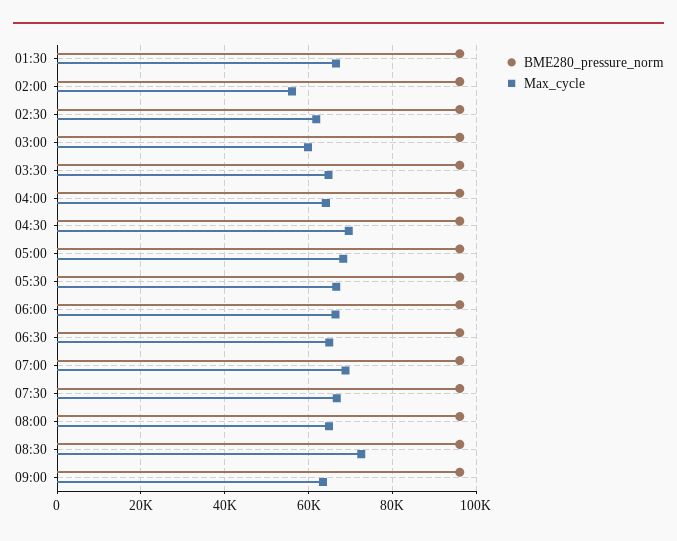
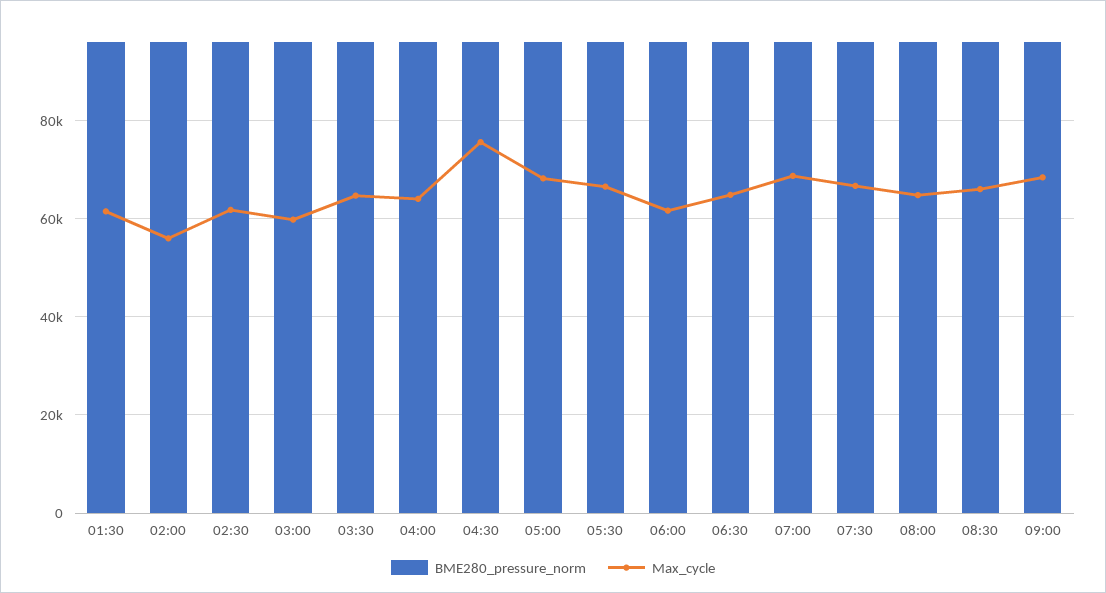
  {
    "BME280_pressure_norm": {
      "01:30": 96000,
      "02:00": 96000,
      "02:30": 96000,
      "03:00": 96000,
      "03:30": 96000,
      "04:00": 96000,
      "04:30": 96000,
      "05:00": 96000,
      "05:30": 96000,
      "06:00": 96000,
      "06:30": 96000,
      "07:00": 96000,
      "07:30": 96000,
      "08:00": 96000,
      "08:30": 96000,
      "09:00": 96000
    },
    "Max_cycle": {
-     "01:30": 66000,
+     "01:30": 62000,
      "02:00": 56000,
      "02:30": 62000,
      "03:00": 60000,
      "03:30": 64000,
      "04:00": 64000,
-     "04:30": 70000,
+     "04:30": 76000,
      "05:00": 68000,
      "05:30": 66000,
-     "06:00": 66000,
+     "06:00": 62000,
      "06:30": 64000,
      "07:00": 68000,
      "07:30": 66000,
      "08:00": 64000,
-     "08:30": 72000,
+     "08:30": 66000,
-     "09:00": 64000
+     "09:00": 68000
    }
  }

